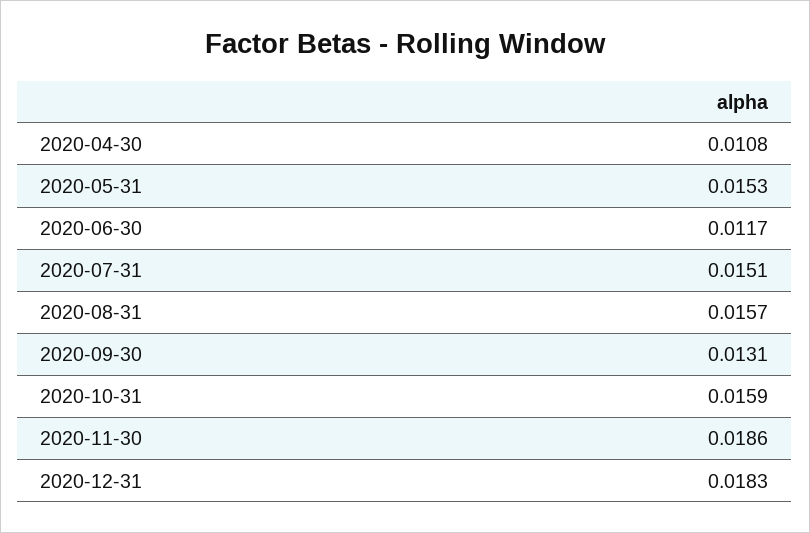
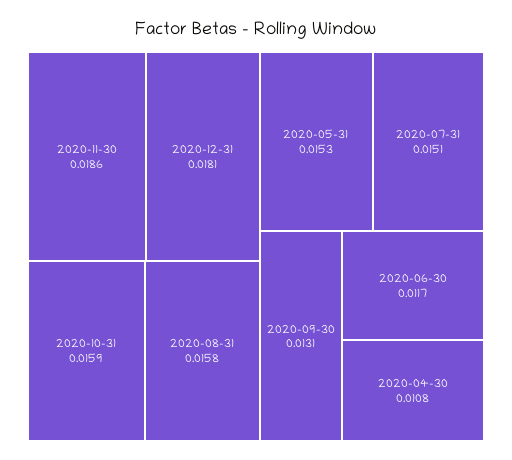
  {
    "2020-04-30": 0.0108,
    "2020-05-31": 0.0153,
    "2020-06-30": 0.0117,
    "2020-07-31": 0.0151,
-   "2020-08-31": 0.0157,
+   "2020-08-31": 0.0158,
    "2020-09-30": 0.0131,
    "2020-10-31": 0.0159,
    "2020-11-30": 0.0186,
-   "2020-12-31": 0.0183
+   "2020-12-31": 0.0181
  }

